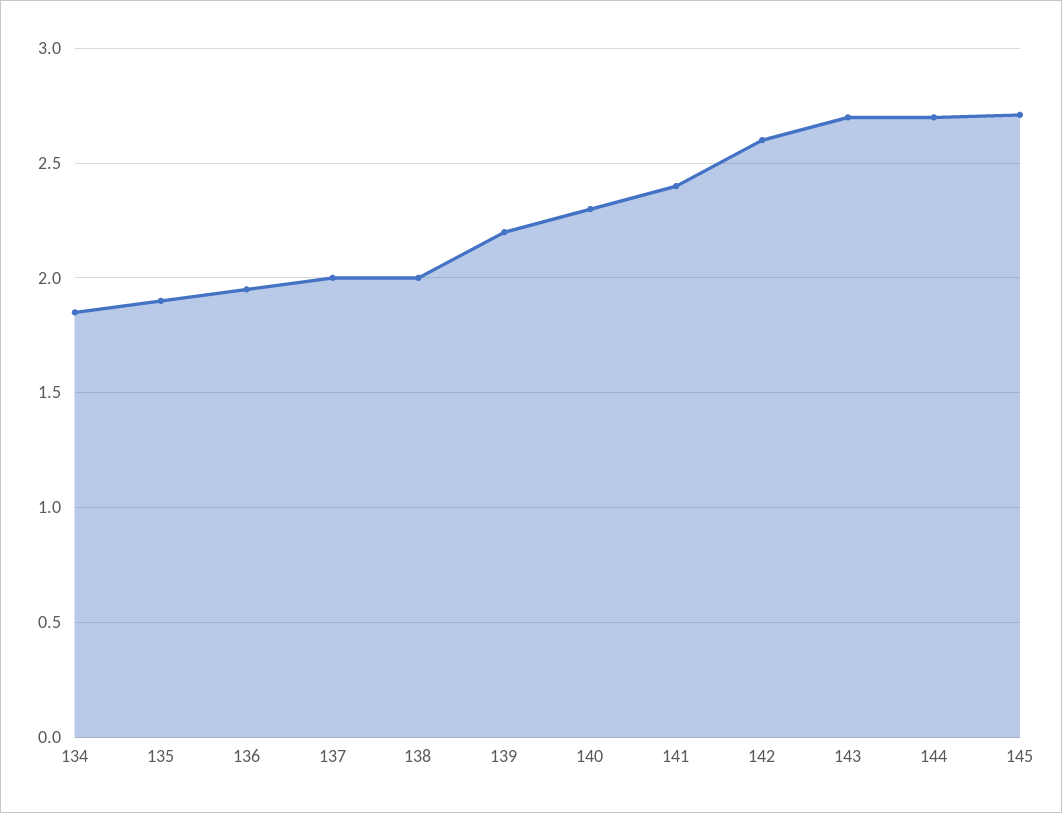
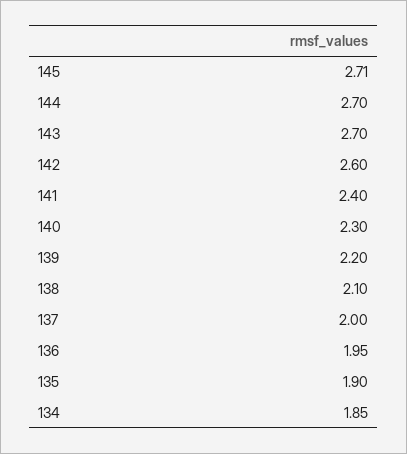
  {
    "134": 1.85,
    "135": 1.9,
    "136": 1.95,
    "137": 2,
-   "138": 2,
+   "138": 2.1,
    "139": 2.2,
    "140": 2.3,
    "141": 2.4,
    "142": 2.6,
    "143": 2.7,
    "144": 2.7,
    "145": 2.71
  }

